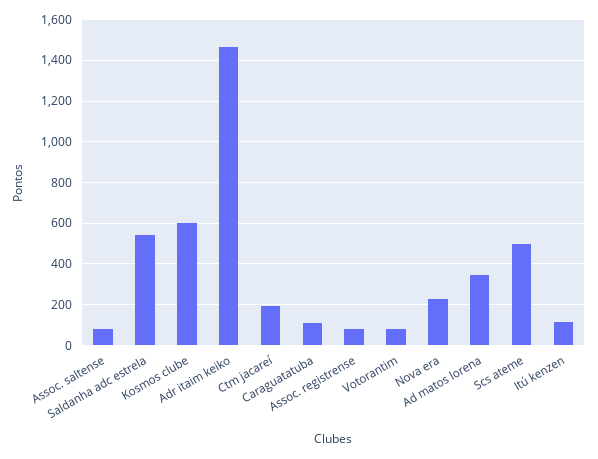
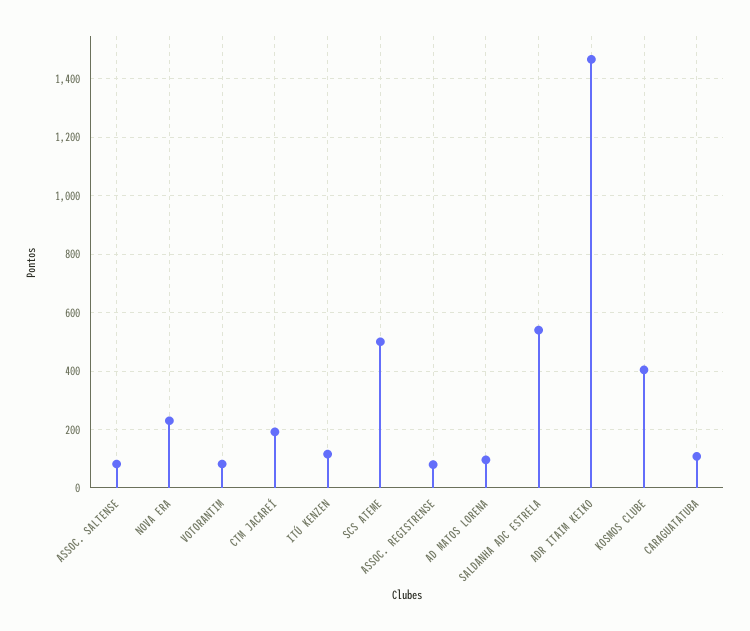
  {
    "Assoc. saltense": 75,
    "Saldanha adc estrela": 550,
-   "Kosmos clube": 600,
+   "Kosmos clube": 400,
    "Adr itaim keiko": 1475,
    "Ctm jacareí": 200,
    "Caraguatatuba": 100,
    "Assoc. registrense": 75,
    "Votorantim": 75,
    "Nova era": 225,
-   "Ad matos lorena": 350,
+   "Ad matos lorena": 100,
    "Scs ateme": 500,
    "Itú kenzen": 125
  }

